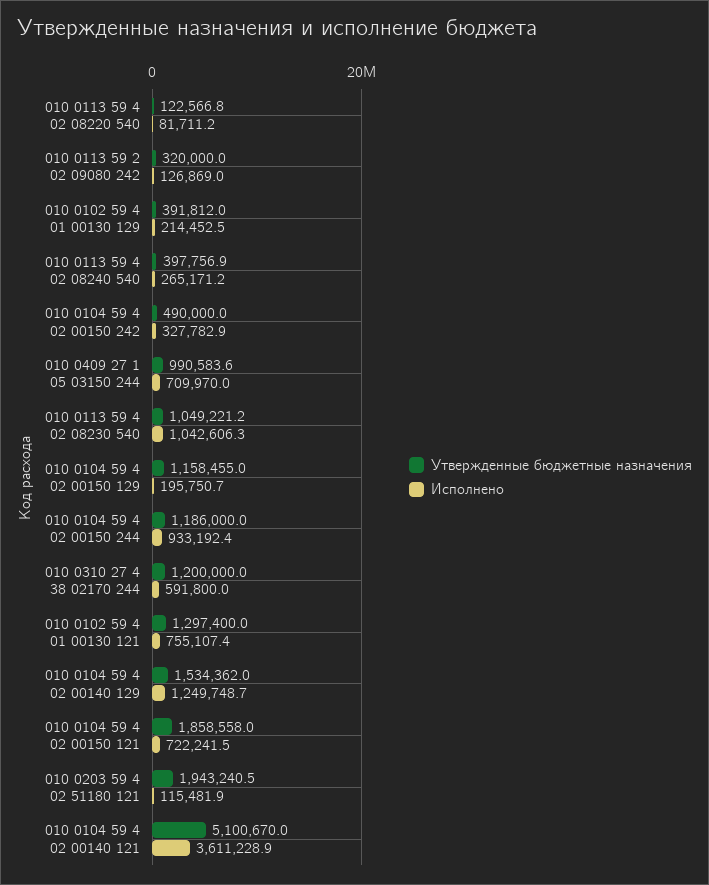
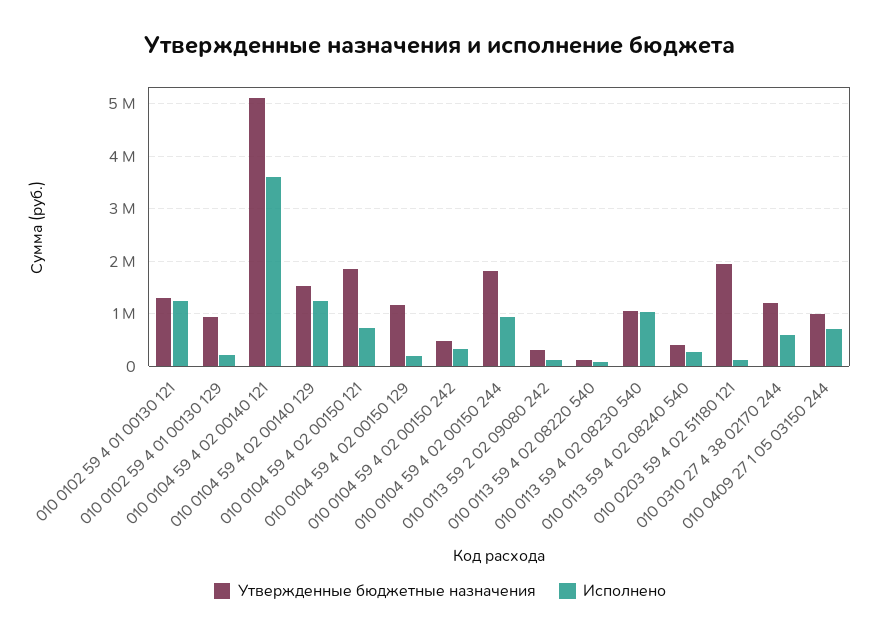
  {
    "Утвержденные бюджетные назначения": {
      "010 0113 59 4 02 08220 540": 122566.8,
      "010 0113 59 2 02 09080 242": 320000,
-     "010 0102 59 4 01 00130 129": 391812,
+     "010 0102 59 4 01 00130 129": 1000000,
      "010 0113 59 4 02 08240 540": 397756.9,
      "010 0104 59 4 02 00150 242": 490000,
      "010 0409 27 1 05 03150 244": 990583.6,
      "010 0113 59 4 02 08230 540": 1049221.2,
      "010 0104 59 4 02 00150 129": 1158455,
-     "010 0104 59 4 02 00150 244": 1186000,
+     "010 0104 59 4 02 00150 244": 1800000,
      "010 0310 27 4 38 02170 244": 1200000,
      "010 0102 59 4 01 00130 121": 1297400,
      "010 0104 59 4 02 00140 129": 1534362,
      "010 0104 59 4 02 00150 121": 1858558,
      "010 0203 59 4 02 51180 121": 1943240.5,
      "010 0104 59 4 02 00140 121": 5100670
    },
    "Исполнено": {
      "010 0113 59 4 02 08220 540": 81711.2,
      "010 0113 59 2 02 09080 242": 126869,
      "010 0102 59 4 01 00130 129": 214452.5,
      "010 0113 59 4 02 08240 540": 265171.2,
      "010 0104 59 4 02 00150 242": 327782.9,
      "010 0409 27 1 05 03150 244": 709970,
      "010 0113 59 4 02 08230 540": 1042606.3,
      "010 0104 59 4 02 00150 129": 195750.7,
      "010 0104 59 4 02 00150 244": 933192.4,
      "010 0310 27 4 38 02170 244": 591800,
-     "010 0102 59 4 01 00130 121": 755107.4,
+     "010 0102 59 4 01 00130 121": 1200000,
      "010 0104 59 4 02 00140 129": 1249748.7,
      "010 0104 59 4 02 00150 121": 722241.5,
      "010 0203 59 4 02 51180 121": 115481.9,
      "010 0104 59 4 02 00140 121": 3611228.9
    }
  }

